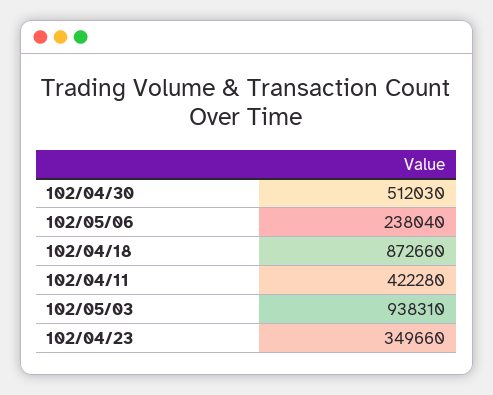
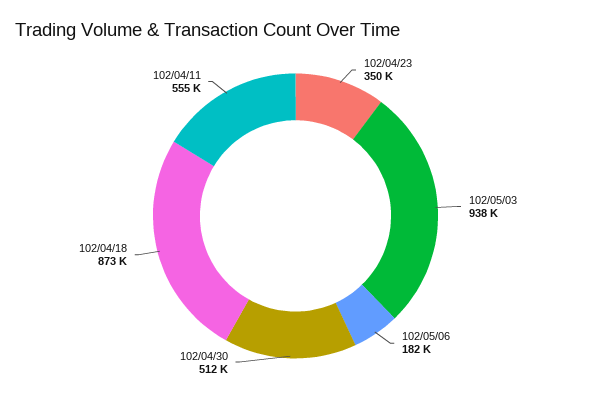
  {
    "102/04/30": 512030,
-   "102/05/06": 238040,
+   "102/05/06": 182000,
    "102/04/18": 872660,
-   "102/04/11": 422280,
+   "102/04/11": 555000,
    "102/05/03": 938310,
    "102/04/23": 349660
  }

